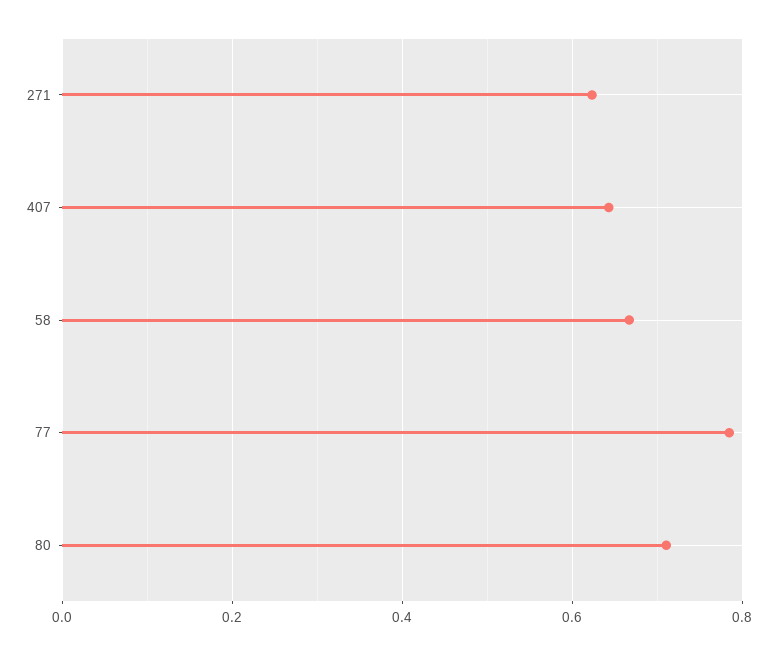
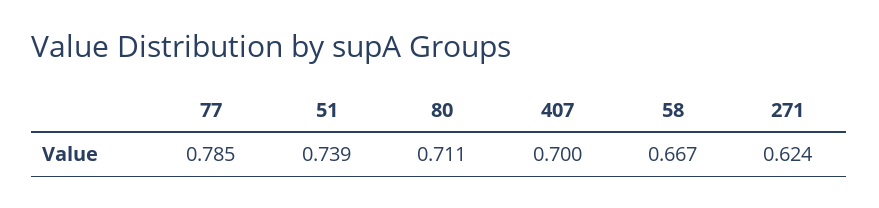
  {
    "271": 0.624,
-   "407": 0.64,
+   "407": 0.7,
    "58": 0.667,
    "77": 0.785,
-   "80": 0.711
+   "80": 0.711,
+   "51": 0.739
  }

